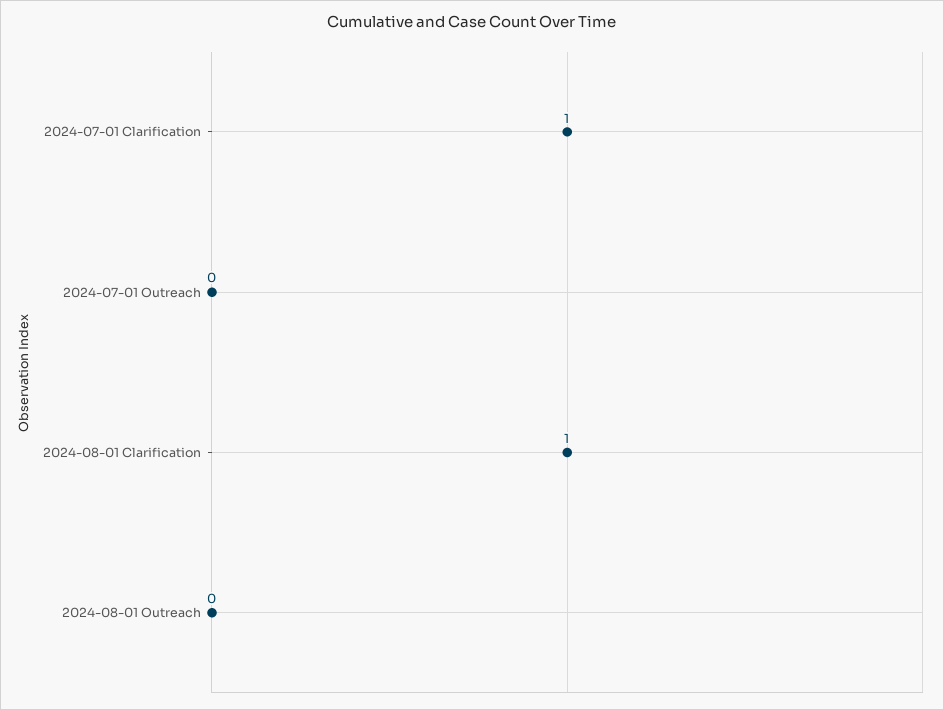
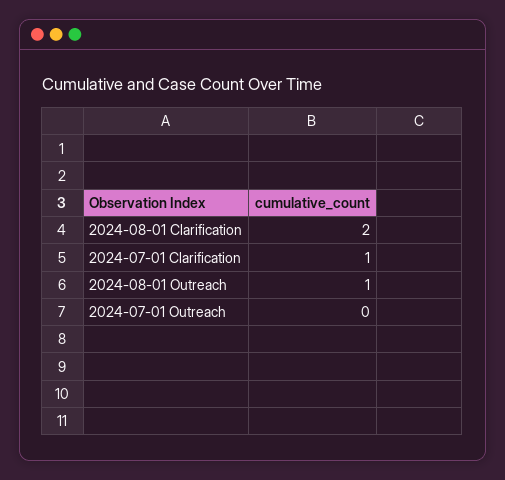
  {
    "2024-07-01 Clarification": 1,
    "2024-07-01 Outreach": 0,
-   "2024-08-01 Clarification": 1,
+   "2024-08-01 Clarification": 2,
-   "2024-08-01 Outreach": 0
+   "2024-08-01 Outreach": 1
  }

